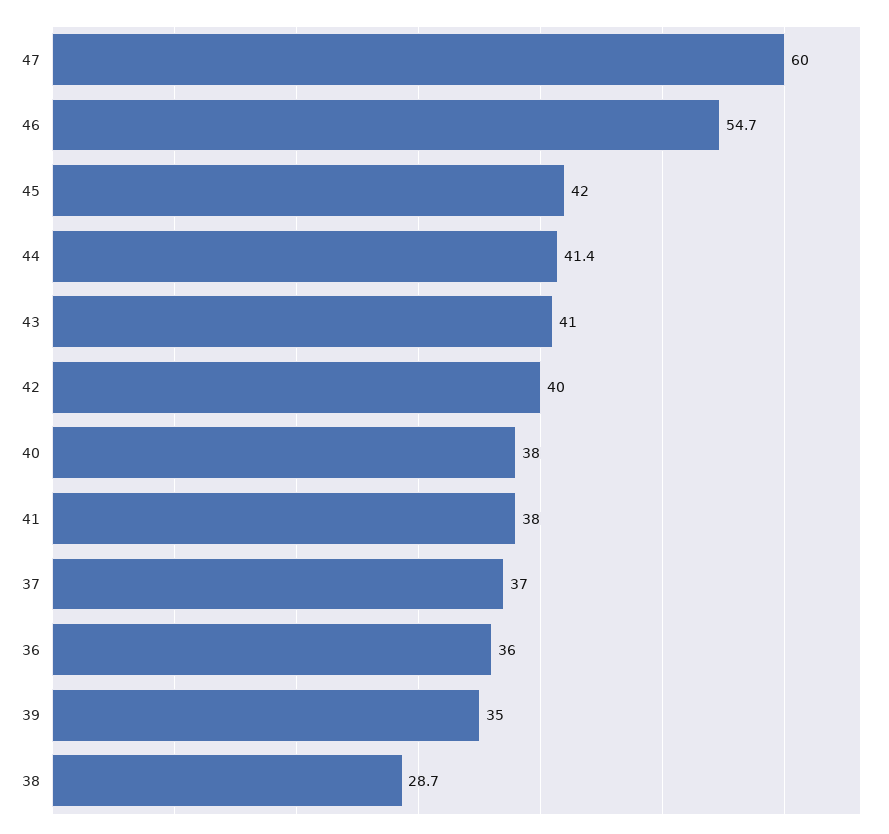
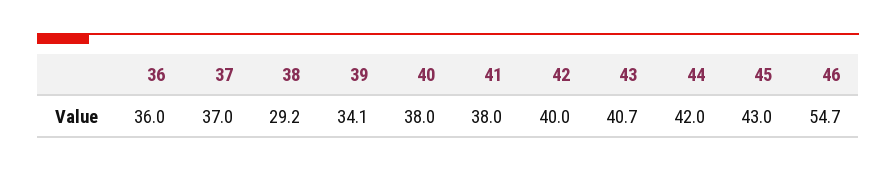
  {
-   "47": 60,
    "46": 54.7,
-   "45": 42,
+   "45": 43,
-   "44": 41.4,
+   "44": 42,
-   "43": 41,
+   "43": 40.7,
    "42": 40,
    "40": 38,
    "41": 38,
    "37": 37,
    "36": 36,
-   "39": 35,
+   "39": 34.1,
-   "38": 28.7
+   "38": 29.2
  }

